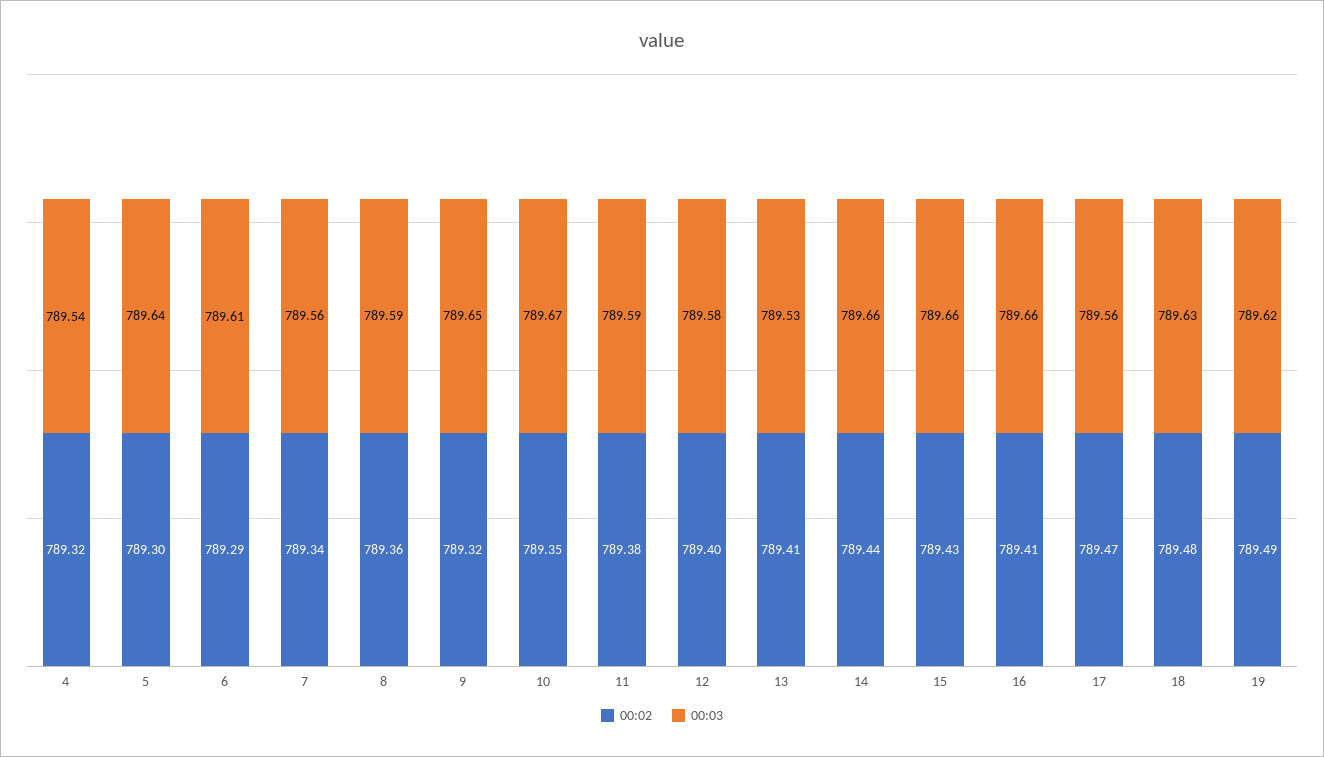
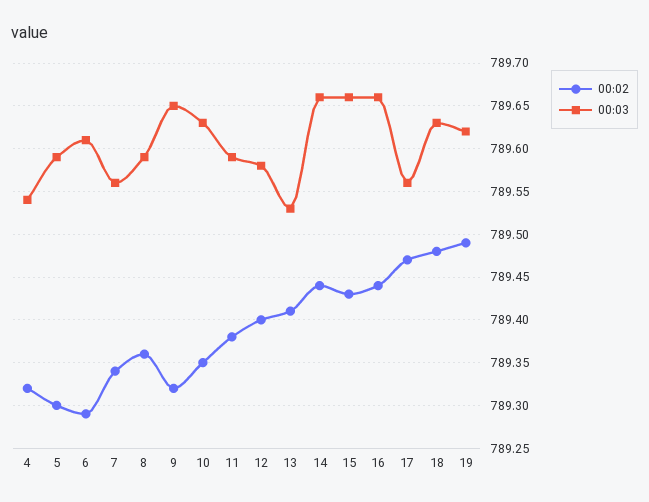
  {
    "00:02": {
      "4": 789.32,
      "5": 789.3,
      "6": 789.29,
      "7": 789.34,
      "8": 789.36,
      "9": 789.32,
      "10": 789.35,
      "11": 789.38,
      "12": 789.4,
      "13": 789.41,
      "14": 789.44,
      "15": 789.43,
-     "16": 789.41,
+     "16": 789.44,
      "17": 789.47,
      "18": 789.48,
      "19": 789.49
    },
    "00:03": {
      "4": 789.54,
-     "5": 789.64,
+     "5": 789.59,
      "6": 789.61,
      "7": 789.56,
      "8": 789.59,
      "9": 789.65,
-     "10": 789.67,
+     "10": 789.63,
      "11": 789.59,
      "12": 789.58,
      "13": 789.53,
      "14": 789.66,
      "15": 789.66,
      "16": 789.66,
      "17": 789.56,
      "18": 789.63,
      "19": 789.62
    }
  }

